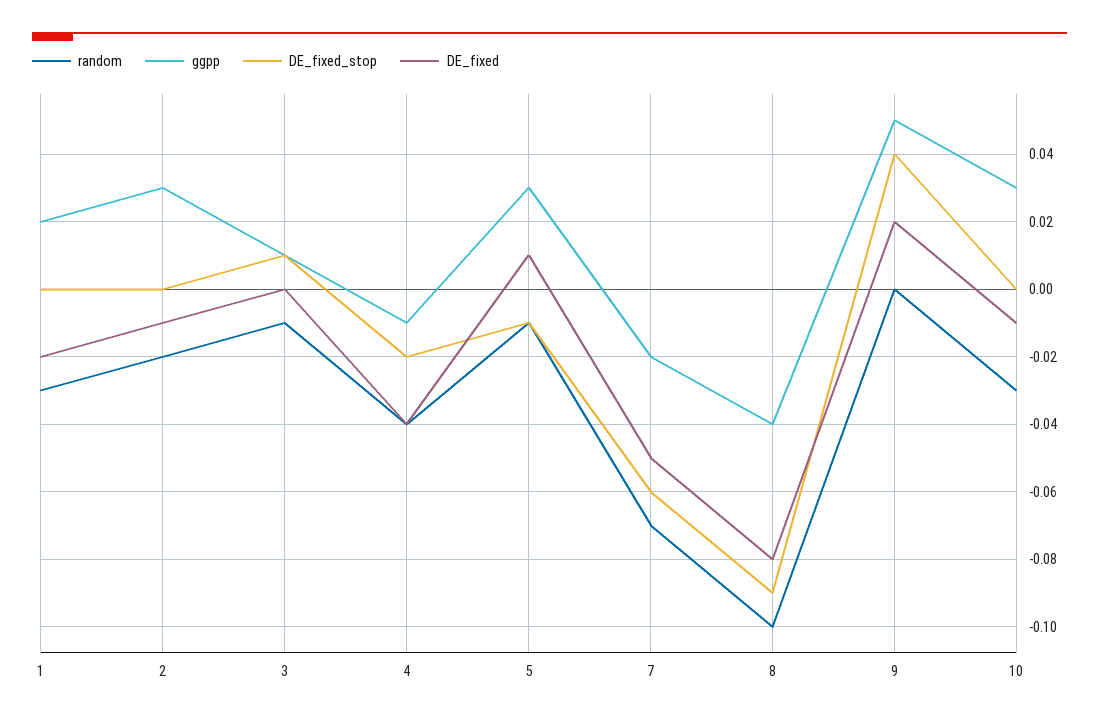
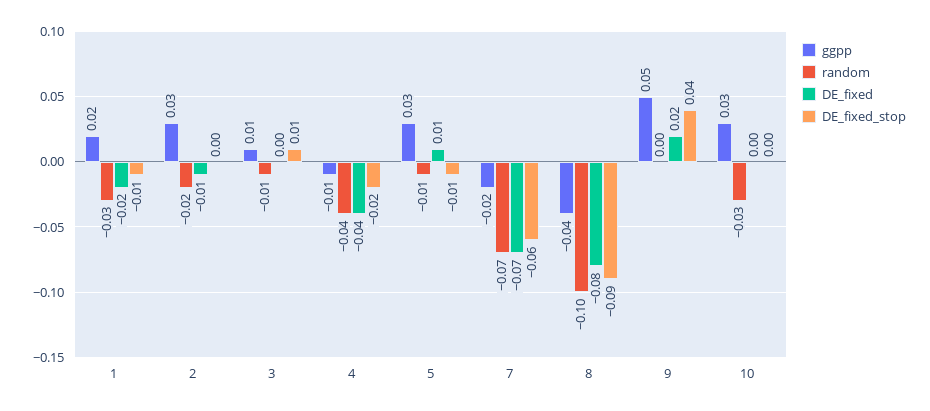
  {
    "random": {
      "1": -0.03,
      "2": -0.02,
      "3": -0.01,
      "4": -0.04,
      "5": -0.01,
      "7": -0.07,
      "8": -0.1,
      "9": 0,
      "10": -0.03
    },
    "ggpp": {
      "1": 0.02,
      "2": 0.03,
      "3": 0.01,
      "4": -0.01,
      "5": 0.03,
      "7": -0.02,
      "8": -0.04,
      "9": 0.05,
      "10": 0.03
    },
    "DE_fixed_stop": {
-     "1": 0,
+     "1": -0.01,
      "2": 0,
      "3": 0.01,
      "4": -0.02,
      "5": -0.01,
      "7": -0.06,
      "8": -0.09,
      "9": 0.04,
      "10": 0
    },
    "DE_fixed": {
      "1": -0.02,
      "2": -0.01,
      "3": 0,
      "4": -0.04,
      "5": 0.01,
-     "7": -0.05,
+     "7": -0.07,
      "8": -0.08,
      "9": 0.02,
-     "10": -0.01
+     "10": 0
    }
  }

